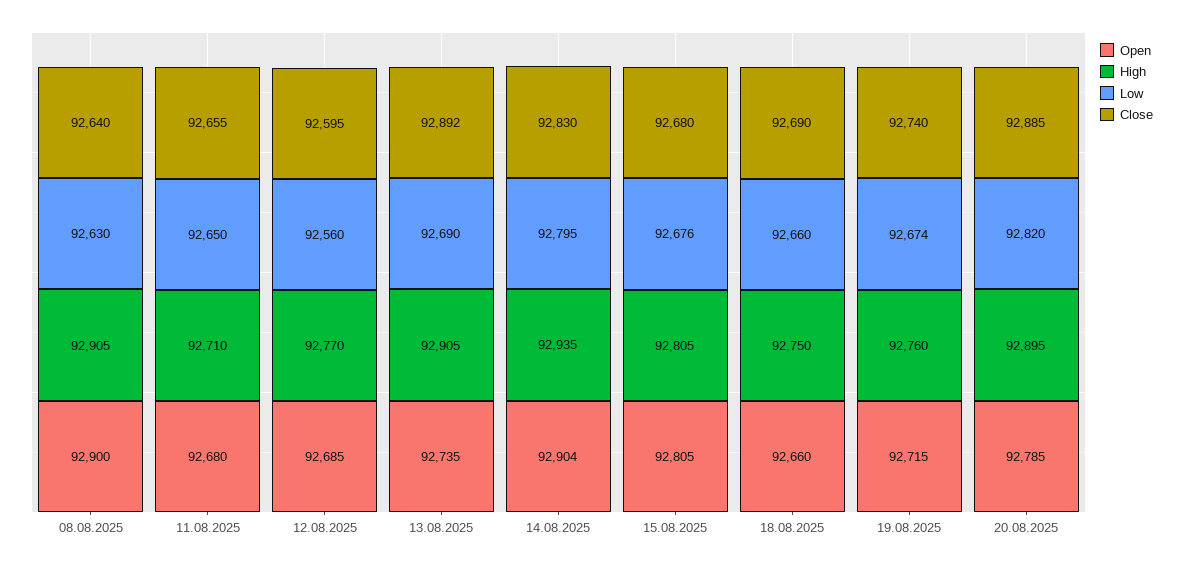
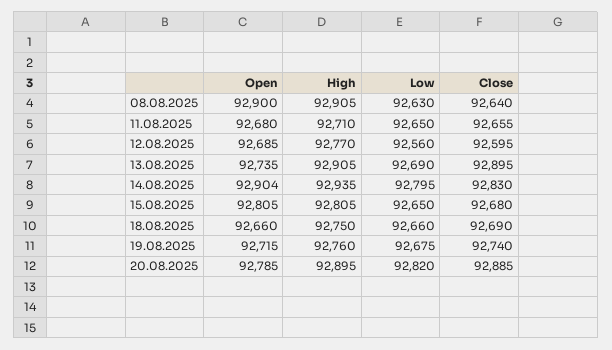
  {
    "Open": {
      "08.08.2025": 92900,
      "11.08.2025": 92680,
      "12.08.2025": 92685,
      "13.08.2025": 92735,
      "14.08.2025": 92904,
      "15.08.2025": 92805,
      "18.08.2025": 92660,
      "19.08.2025": 92715,
      "20.08.2025": 92785
    },
    "High": {
      "08.08.2025": 92905,
      "11.08.2025": 92710,
      "12.08.2025": 92770,
      "13.08.2025": 92905,
      "14.08.2025": 92935,
      "15.08.2025": 92805,
      "18.08.2025": 92750,
      "19.08.2025": 92760,
      "20.08.2025": 92895
    },
    "Low": {
      "08.08.2025": 92630,
      "11.08.2025": 92650,
      "12.08.2025": 92560,
      "13.08.2025": 92690,
      "14.08.2025": 92795,
-     "15.08.2025": 92676,
+     "15.08.2025": 92650,
      "18.08.2025": 92660,
-     "19.08.2025": 92674,
+     "19.08.2025": 92675,
      "20.08.2025": 92820
    },
    "Close": {
      "08.08.2025": 92640,
      "11.08.2025": 92655,
      "12.08.2025": 92595,
-     "13.08.2025": 92892,
+     "13.08.2025": 92895,
      "14.08.2025": 92830,
      "15.08.2025": 92680,
      "18.08.2025": 92690,
      "19.08.2025": 92740,
      "20.08.2025": 92885
    }
  }

